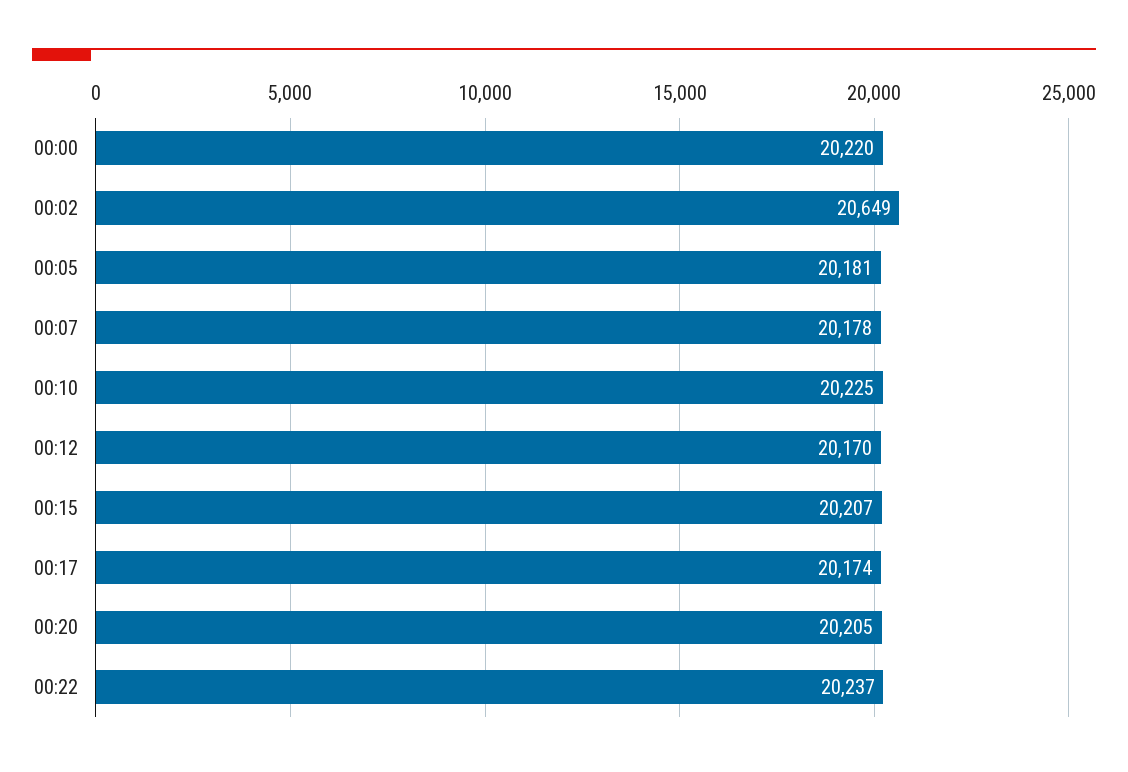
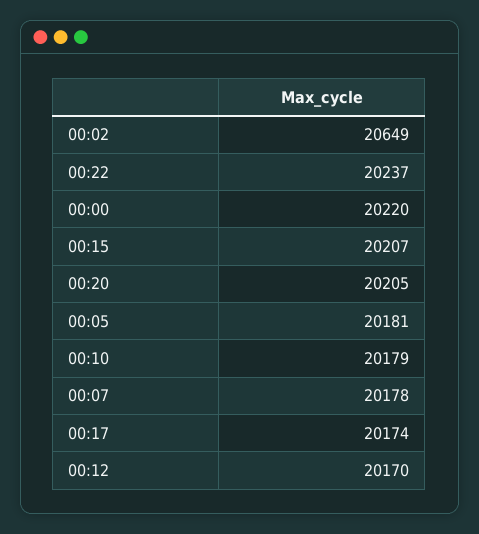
  {
    "00:00": 20220,
    "00:02": 20649,
    "00:05": 20181,
    "00:07": 20178,
-   "00:10": 20225,
+   "00:10": 20179,
    "00:12": 20170,
    "00:15": 20207,
    "00:17": 20174,
    "00:20": 20205,
    "00:22": 20237
  }

